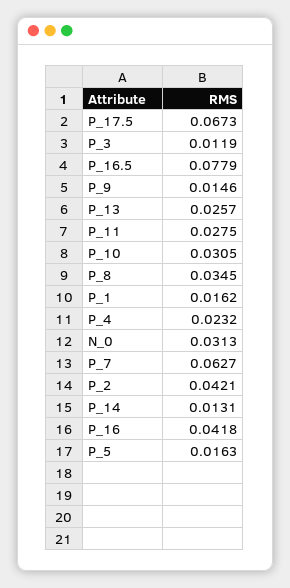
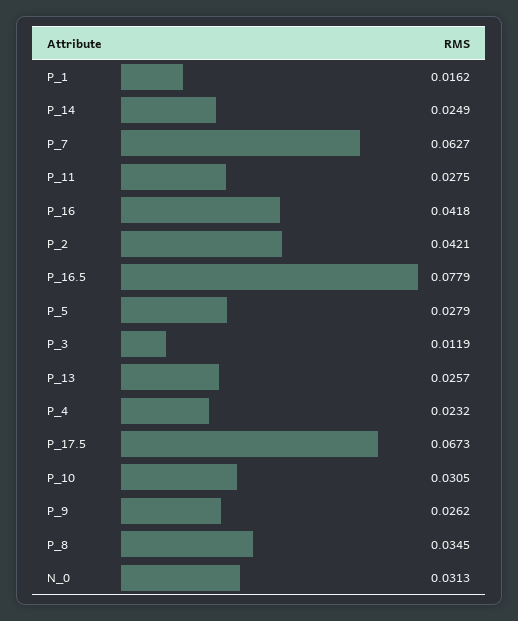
  {
    "P_17.5": 0.0673,
    "P_3": 0.0119,
    "P_16.5": 0.0779,
-   "P_9": 0.0146,
+   "P_9": 0.0262,
    "P_13": 0.0257,
    "P_11": 0.0275,
    "P_10": 0.0305,
    "P_8": 0.0345,
    "P_1": 0.0162,
    "P_4": 0.0232,
    "N_0": 0.0313,
    "P_7": 0.0627,
    "P_2": 0.0421,
-   "P_14": 0.0131,
+   "P_14": 0.0249,
    "P_16": 0.0418,
-   "P_5": 0.0163
+   "P_5": 0.0279
  }

